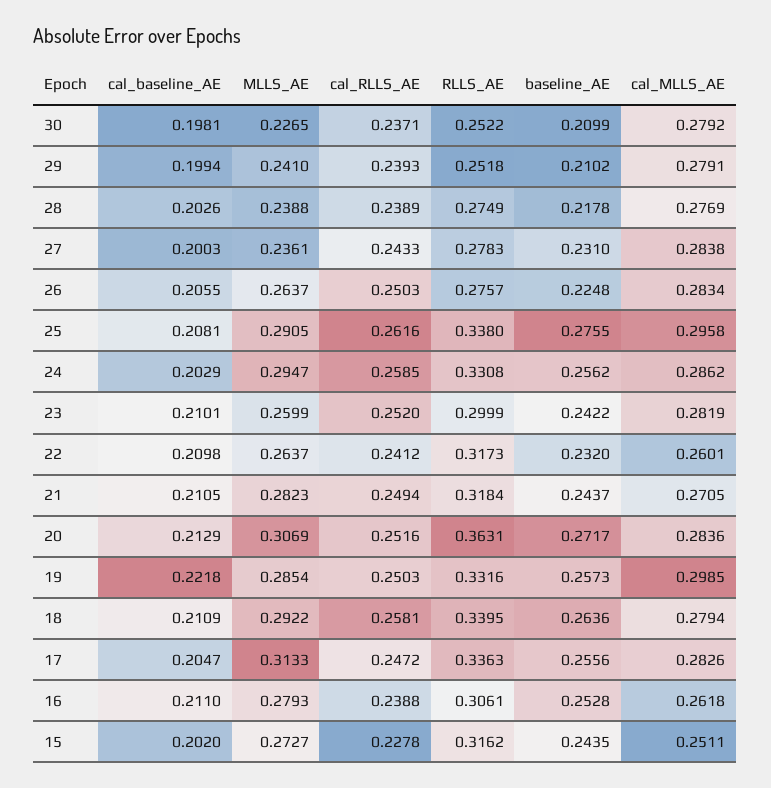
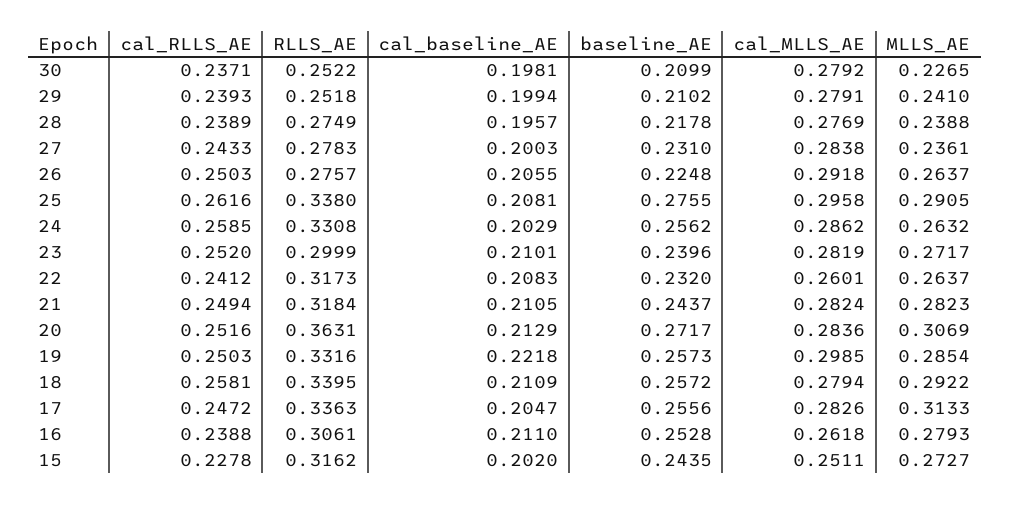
  {
    "cal_baseline_AE": {
      "30": 0.1981,
      "29": 0.1994,
-     "28": 0.2026,
+     "28": 0.1957,
      "27": 0.2003,
      "26": 0.2055,
      "25": 0.2081,
      "24": 0.2029,
      "23": 0.2101,
-     "22": 0.2098,
+     "22": 0.2083,
      "21": 0.2105,
      "20": 0.2129,
      "19": 0.2218,
      "18": 0.2109,
      "17": 0.2047,
      "16": 0.211,
      "15": 0.202
    },
    "MLLS_AE": {
      "30": 0.2265,
      "29": 0.241,
      "28": 0.2388,
      "27": 0.2361,
      "26": 0.2637,
      "25": 0.2905,
-     "24": 0.2947,
+     "24": 0.2632,
-     "23": 0.2599,
+     "23": 0.2717,
      "22": 0.2637,
      "21": 0.2823,
      "20": 0.3069,
      "19": 0.2854,
      "18": 0.2922,
      "17": 0.3133,
      "16": 0.2793,
      "15": 0.2727
    },
    "cal_RLLS_AE": {
      "30": 0.2371,
      "29": 0.2393,
      "28": 0.2389,
      "27": 0.2433,
      "26": 0.2503,
      "25": 0.2616,
      "24": 0.2585,
      "23": 0.252,
      "22": 0.2412,
      "21": 0.2494,
      "20": 0.2516,
      "19": 0.2503,
      "18": 0.2581,
      "17": 0.2472,
      "16": 0.2388,
      "15": 0.2278
    },
    "RLLS_AE": {
      "30": 0.2522,
      "29": 0.2518,
      "28": 0.2749,
      "27": 0.2783,
      "26": 0.2757,
      "25": 0.338,
      "24": 0.3308,
      "23": 0.2999,
      "22": 0.3173,
      "21": 0.3184,
      "20": 0.3631,
      "19": 0.3316,
      "18": 0.3395,
      "17": 0.3363,
      "16": 0.3061,
      "15": 0.3162
    },
    "baseline_AE": {
      "30": 0.2099,
      "29": 0.2102,
      "28": 0.2178,
      "27": 0.231,
      "26": 0.2248,
      "25": 0.2755,
      "24": 0.2562,
-     "23": 0.2422,
+     "23": 0.2396,
      "22": 0.232,
      "21": 0.2437,
      "20": 0.2717,
      "19": 0.2573,
-     "18": 0.2636,
+     "18": 0.2572,
      "17": 0.2556,
      "16": 0.2528,
      "15": 0.2435
    },
    "cal_MLLS_AE": {
      "30": 0.2792,
      "29": 0.2791,
      "28": 0.2769,
      "27": 0.2838,
-     "26": 0.2834,
+     "26": 0.2918,
      "25": 0.2958,
      "24": 0.2862,
      "23": 0.2819,
      "22": 0.2601,
-     "21": 0.2705,
+     "21": 0.2824,
      "20": 0.2836,
      "19": 0.2985,
      "18": 0.2794,
      "17": 0.2826,
      "16": 0.2618,
      "15": 0.2511
    }
  }

